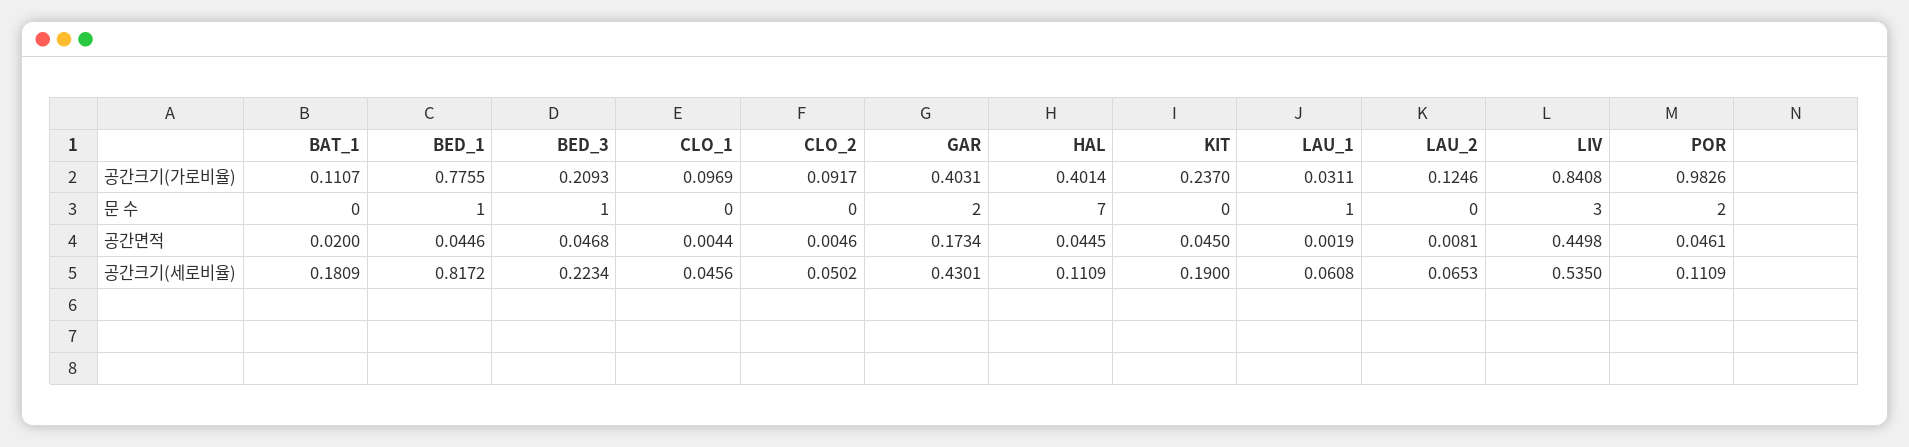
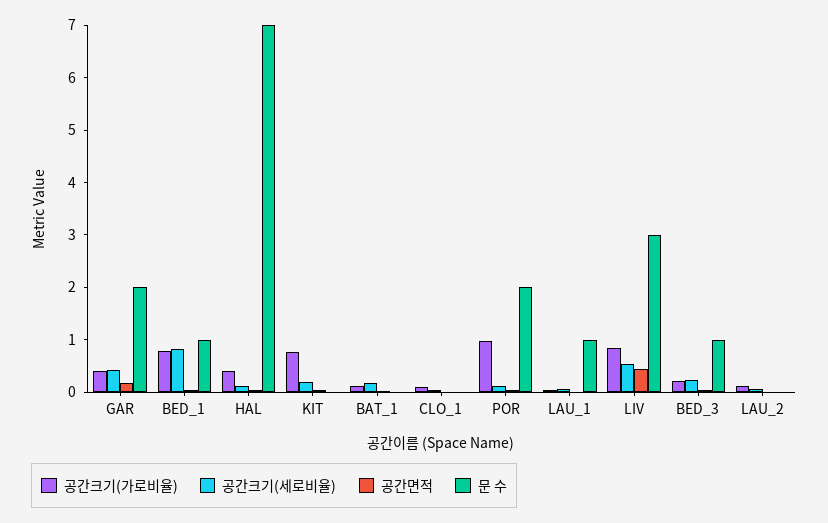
  {
    "공간크기(가로비율)": {
      "BAT_1": 0.1107,
      "BED_1": 0.7755,
      "BED_3": 0.2093,
      "CLO_1": 0.0969,
-     "CLO_2": 0.0917,
      "GAR": 0.4031,
      "HAL": 0.4014,
-     "KIT": 0.237,
+     "KIT": 0.8,
      "LAU_1": 0.0311,
      "LAU_2": 0.1246,
      "LIV": 0.8408,
      "POR": 0.9826
    },
    "문 수": {
      "BAT_1": 0,
      "BED_1": 1,
      "BED_3": 1,
      "CLO_1": 0,
-     "CLO_2": 0,
      "GAR": 2,
      "HAL": 7,
      "KIT": 0,
      "LAU_1": 1,
      "LAU_2": 0,
      "LIV": 3,
      "POR": 2
    },
    "공간면적": {
      "BAT_1": 0.02,
      "BED_1": 0.0446,
      "BED_3": 0.0468,
      "CLO_1": 0.0044,
-     "CLO_2": 0.0046,
      "GAR": 0.1734,
      "HAL": 0.0445,
      "KIT": 0.045,
      "LAU_1": 0.0019,
      "LAU_2": 0.0081,
      "LIV": 0.4498,
      "POR": 0.0461
    },
    "공간크기(세로비율)": {
      "BAT_1": 0.1809,
      "BED_1": 0.8172,
      "BED_3": 0.2234,
      "CLO_1": 0.0456,
-     "CLO_2": 0.0502,
      "GAR": 0.4301,
      "HAL": 0.1109,
      "KIT": 0.19,
      "LAU_1": 0.0608,
      "LAU_2": 0.0653,
      "LIV": 0.535,
      "POR": 0.1109
    }
  }

